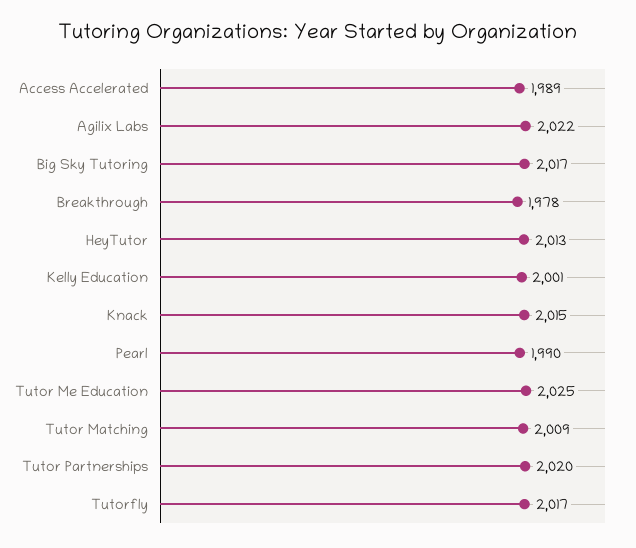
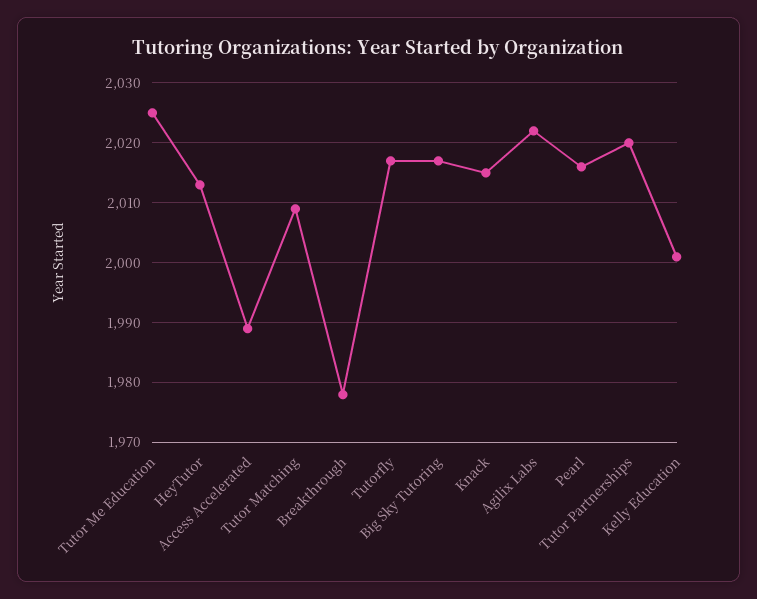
  {
    "Access Accelerated": 1989,
    "Agilix Labs": 2022,
    "Big Sky Tutoring": 2017,
    "Breakthrough": 1978,
    "HeyTutor": 2013,
    "Kelly Education": 2001,
    "Knack": 2015,
-   "Pearl": 1990,
+   "Pearl": 2015,
    "Tutor Me Education": 2025,
    "Tutor Matching": 2009,
    "Tutor Partnerships": 2020,
    "Tutorfly": 2017
  }

